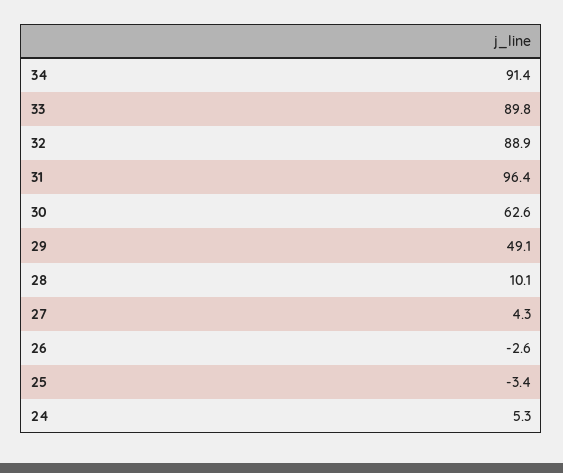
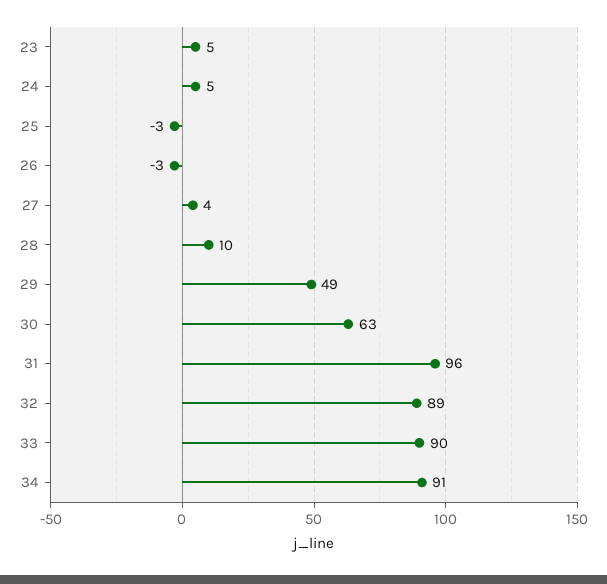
  {
    "34": 91.4,
    "33": 89.8,
    "32": 88.9,
    "31": 96.4,
    "30": 62.6,
    "29": 49.1,
    "28": 10.1,
    "27": 4.3,
    "26": -2.6,
    "25": -3.4,
-   "24": 5.3
+   "24": 5.3,
+   "23": 5
  }

